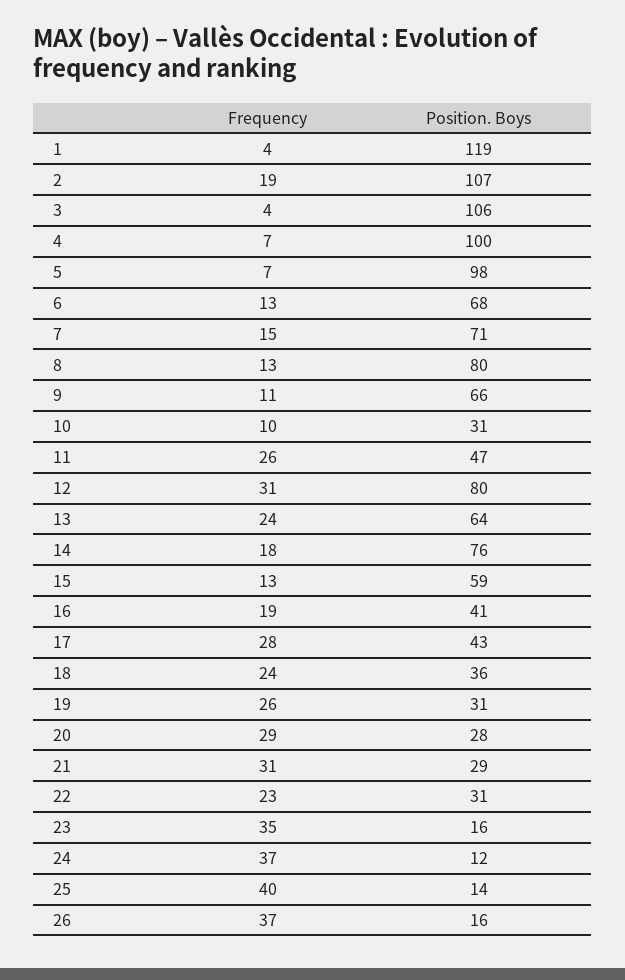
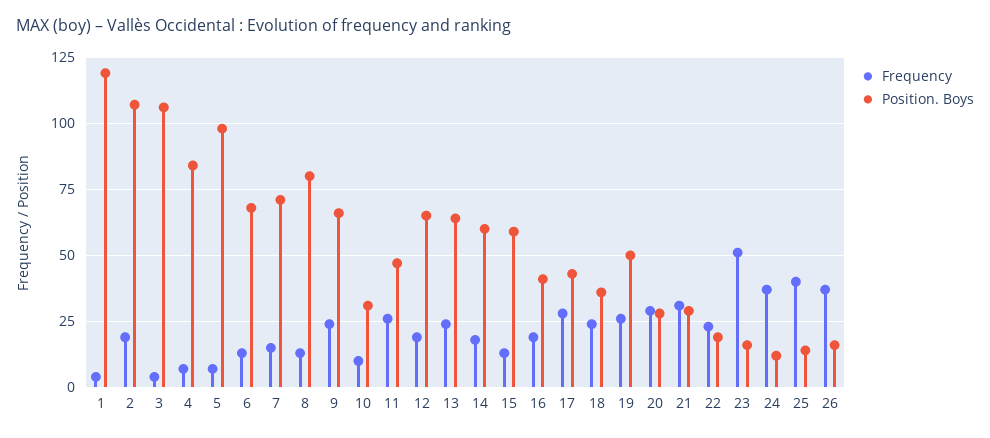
  {
    "Frequency": {
      "1": 4,
      "2": 19,
      "3": 4,
      "4": 7,
      "5": 7,
      "6": 13,
      "7": 15,
      "8": 13,
-     "9": 11,
+     "9": 25,
      "10": 10,
      "11": 26,
-     "12": 31,
+     "12": 20,
      "13": 24,
      "14": 18,
      "15": 13,
      "16": 19,
      "17": 28,
      "18": 24,
      "19": 26,
      "20": 29,
      "21": 31,
      "22": 23,
-     "23": 35,
+     "23": 50,
      "24": 37,
      "25": 40,
      "26": 37
    },
    "Position. Boys": {
      "1": 119,
      "2": 107,
      "3": 106,
-     "4": 100,
+     "4": 85,
      "5": 98,
      "6": 68,
      "7": 71,
      "8": 80,
      "9": 66,
      "10": 31,
      "11": 47,
-     "12": 80,
+     "12": 65,
      "13": 64,
-     "14": 76,
+     "14": 60,
      "15": 59,
      "16": 41,
      "17": 43,
      "18": 36,
-     "19": 31,
+     "19": 50,
      "20": 28,
      "21": 29,
-     "22": 31,
+     "22": 20,
      "23": 16,
      "24": 12,
      "25": 14,
      "26": 16
    }
  }

